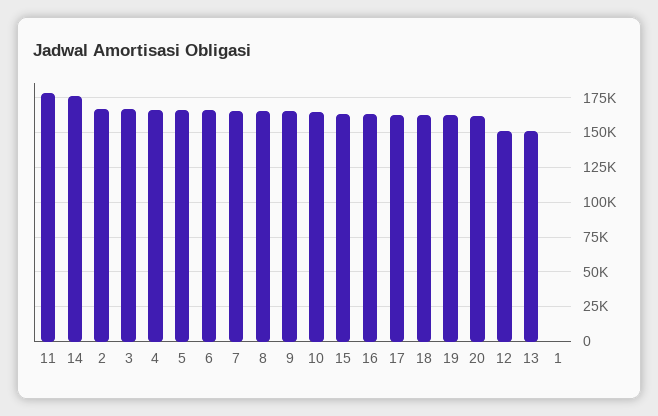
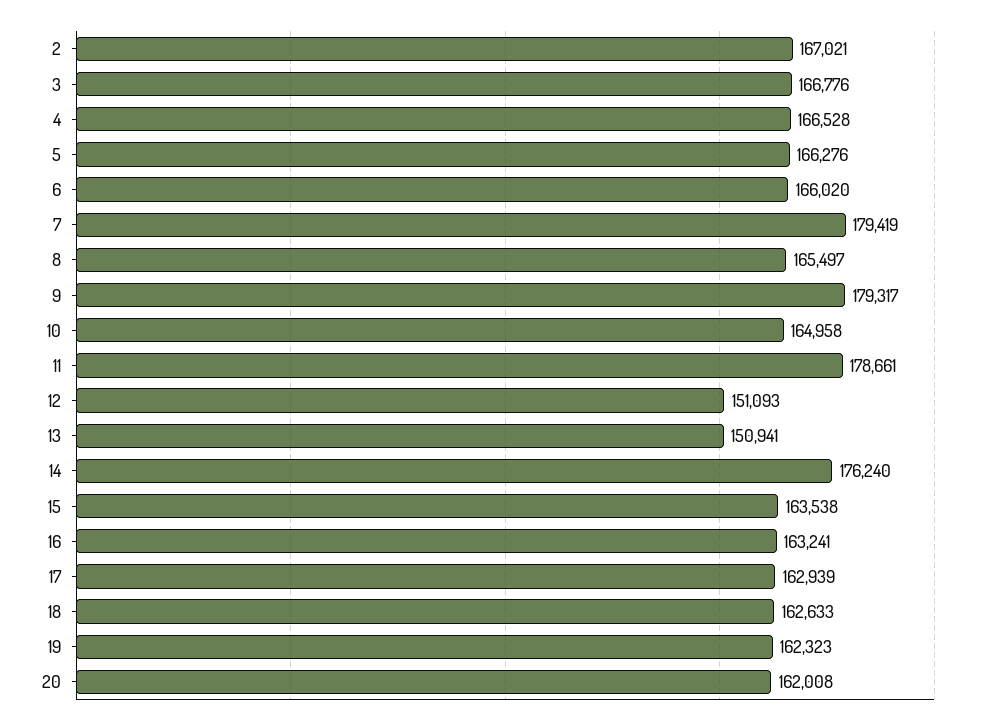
  {
    "11": 178661,
    "14": 176240,
    "2": 167021,
    "3": 166776,
    "4": 166528,
    "5": 166276,
    "6": 166020,
-   "7": 165000,
+   "7": 179419,
    "8": 165497,
-   "9": 165000,
+   "9": 179317,
    "10": 164958,
    "15": 163538,
    "16": 163241,
    "17": 162939,
    "18": 162633,
    "19": 162323,
    "20": 162008,
    "12": 151093,
-   "13": 150941,
+   "13": 150941
-   "1": 0
  }

